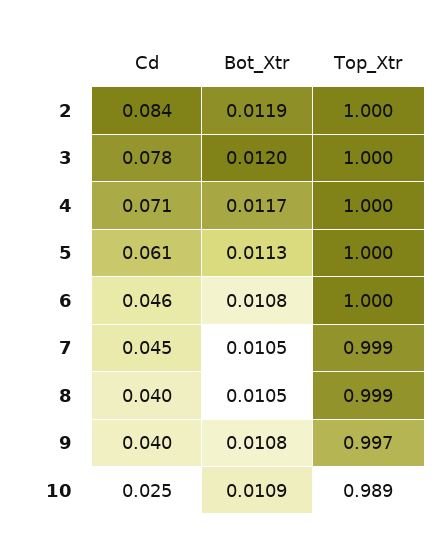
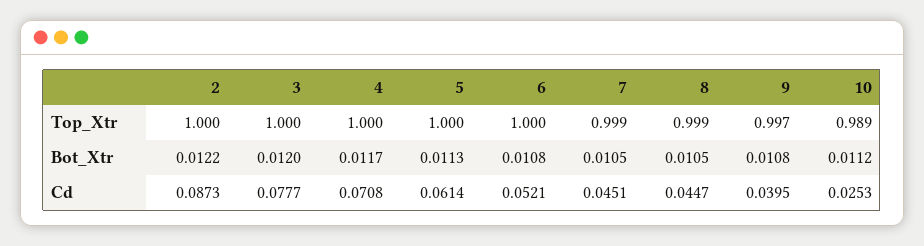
  {
    "Cd": {
-     "2": 0.084,
+     "2": 0.0873,
      "3": 0.0777,
      "4": 0.0708,
      "5": 0.0614,
-     "6": 0.046,
+     "6": 0.0521,
      "7": 0.0451,
-     "8": 0.04,
+     "8": 0.0447,
      "9": 0.0395,
      "10": 0.0253
    },
    "Bot_Xtr": {
-     "2": 0.0119,
+     "2": 0.0122,
      "3": 0.012,
      "4": 0.0117,
      "5": 0.0113,
      "6": 0.0108,
      "7": 0.0105,
      "8": 0.0105,
      "9": 0.0108,
-     "10": 0.0109
+     "10": 0.0112
    },
    "Top_Xtr": {
      "2": 1,
      "3": 1,
      "4": 1,
      "5": 1,
      "6": 1,
      "7": 0.999,
      "8": 0.999,
      "9": 0.997,
      "10": 0.989
    }
  }

